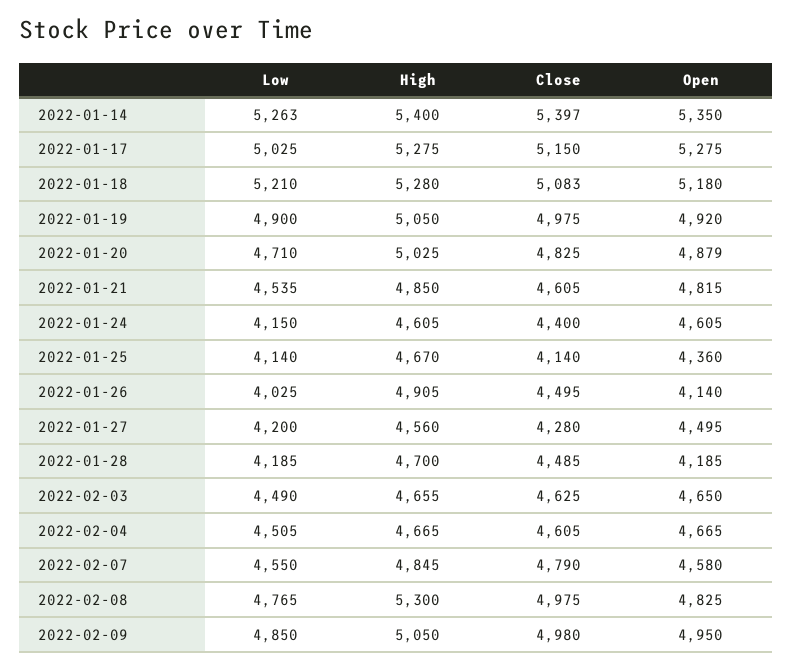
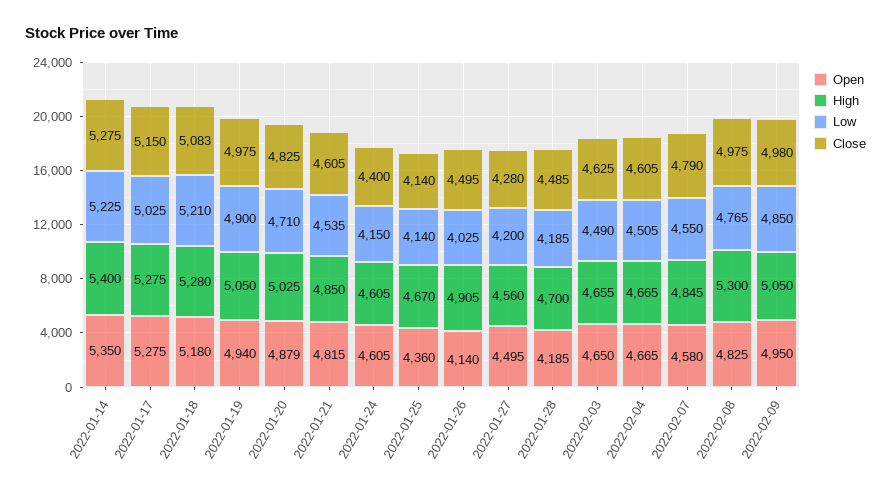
  {
    "Low": {
-     "2022-01-14": 5263,
+     "2022-01-14": 5225,
      "2022-01-17": 5025,
      "2022-01-18": 5210,
      "2022-01-19": 4900,
      "2022-01-20": 4710,
      "2022-01-21": 4535,
      "2022-01-24": 4150,
      "2022-01-25": 4140,
      "2022-01-26": 4025,
      "2022-01-27": 4200,
      "2022-01-28": 4185,
      "2022-02-03": 4490,
      "2022-02-04": 4505,
      "2022-02-07": 4550,
      "2022-02-08": 4765,
      "2022-02-09": 4850
    },
    "High": {
      "2022-01-14": 5400,
      "2022-01-17": 5275,
      "2022-01-18": 5280,
      "2022-01-19": 5050,
      "2022-01-20": 5025,
      "2022-01-21": 4850,
      "2022-01-24": 4605,
      "2022-01-25": 4670,
      "2022-01-26": 4905,
      "2022-01-27": 4560,
      "2022-01-28": 4700,
      "2022-02-03": 4655,
      "2022-02-04": 4665,
      "2022-02-07": 4845,
      "2022-02-08": 5300,
      "2022-02-09": 5050
    },
    "Close": {
-     "2022-01-14": 5397,
+     "2022-01-14": 5275,
      "2022-01-17": 5150,
      "2022-01-18": 5083,
      "2022-01-19": 4975,
      "2022-01-20": 4825,
      "2022-01-21": 4605,
      "2022-01-24": 4400,
      "2022-01-25": 4140,
      "2022-01-26": 4495,
      "2022-01-27": 4280,
      "2022-01-28": 4485,
      "2022-02-03": 4625,
      "2022-02-04": 4605,
      "2022-02-07": 4790,
      "2022-02-08": 4975,
      "2022-02-09": 4980
    },
    "Open": {
      "2022-01-14": 5350,
      "2022-01-17": 5275,
      "2022-01-18": 5180,
-     "2022-01-19": 4920,
+     "2022-01-19": 4940,
      "2022-01-20": 4879,
      "2022-01-21": 4815,
      "2022-01-24": 4605,
      "2022-01-25": 4360,
      "2022-01-26": 4140,
      "2022-01-27": 4495,
      "2022-01-28": 4185,
      "2022-02-03": 4650,
      "2022-02-04": 4665,
      "2022-02-07": 4580,
      "2022-02-08": 4825,
      "2022-02-09": 4950
    }
  }

